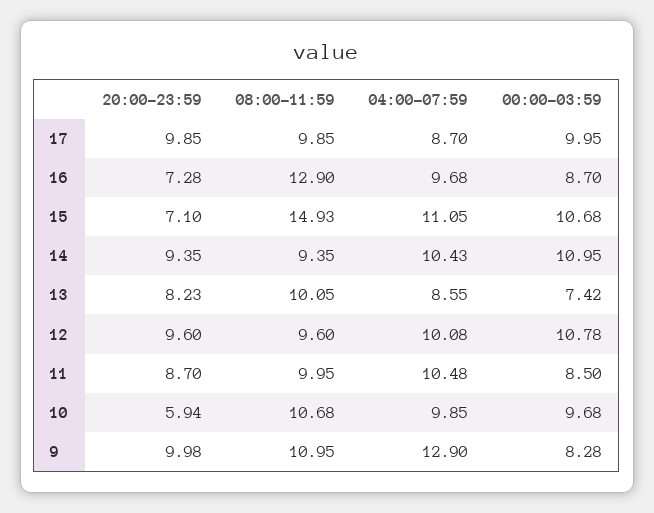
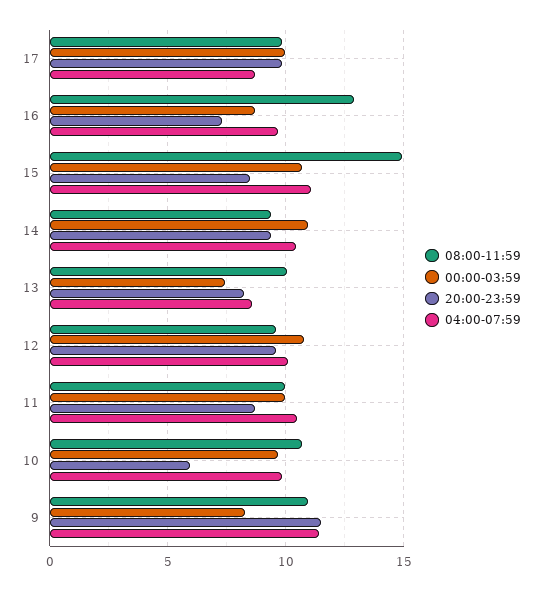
  {
    "20:00-23:59": {
      "17": 9.85,
      "16": 7.28,
-     "15": 7.1,
+     "15": 8.5,
      "14": 9.35,
      "13": 8.23,
      "12": 9.6,
      "11": 8.7,
      "10": 5.94,
-     "9": 9.98
+     "9": 11.5
    },
    "08:00-11:59": {
      "17": 9.85,
      "16": 12.9,
      "15": 14.93,
      "14": 9.35,
      "13": 10.05,
      "12": 9.6,
      "11": 9.95,
      "10": 10.68,
      "9": 10.95
    },
    "04:00-07:59": {
      "17": 8.7,
      "16": 9.68,
      "15": 11.05,
      "14": 10.43,
      "13": 8.55,
      "12": 10.08,
      "11": 10.48,
      "10": 9.85,
-     "9": 12.9
+     "9": 11.5
    },
    "00:00-03:59": {
      "17": 9.95,
      "16": 8.7,
      "15": 10.68,
      "14": 10.95,
      "13": 7.42,
      "12": 10.78,
-     "11": 8.5,
+     "11": 10,
      "10": 9.68,
      "9": 8.28
    }
  }

